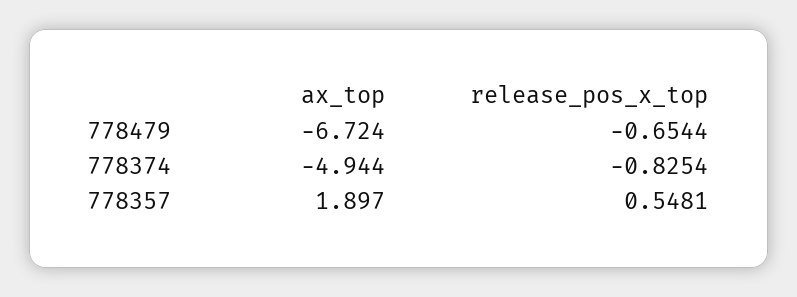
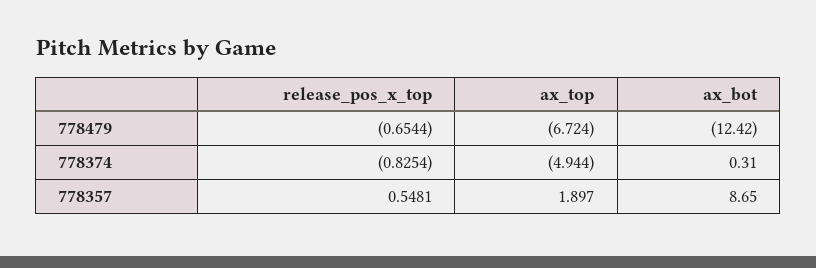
  {
    "ax_top": {
      "778479": -6.724,
      "778374": -4.944,
      "778357": 1.897
    },
    "release_pos_x_top": {
      "778479": -0.6544,
      "778374": -0.8254,
      "778357": 0.5481
-   }
+   },
+   "ax_bot": {
+     "778479": -12.42,
+     "778374": 0.31,
+     "778357": 8.65
+   }
  }

